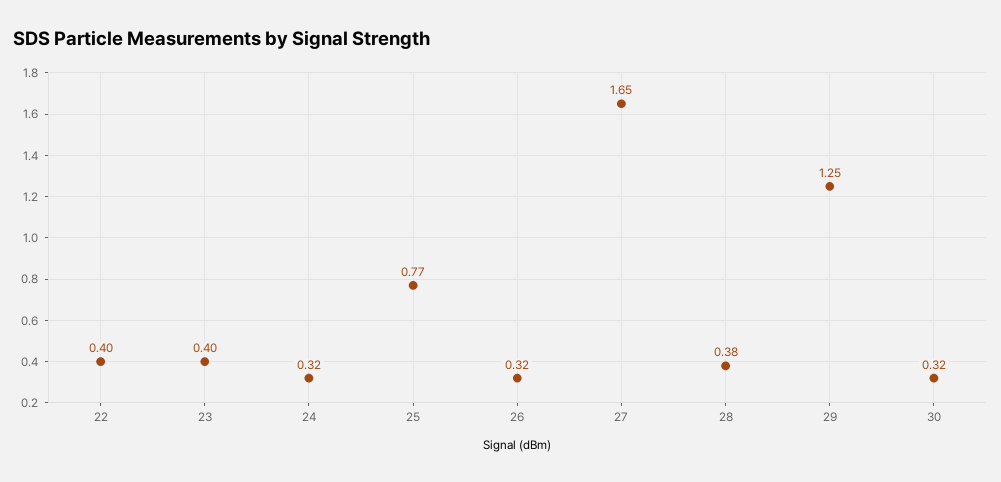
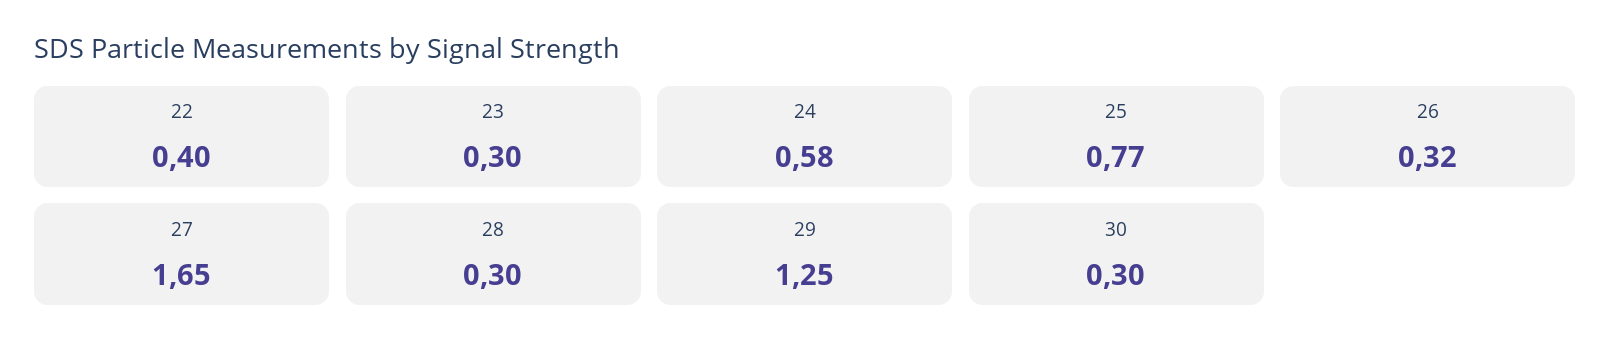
  {
    "22": 0.4,
-   "23": 0.4,
+   "23": 0.3,
-   "24": 0.32,
+   "24": 0.58,
    "25": 0.77,
    "26": 0.32,
    "27": 1.65,
-   "28": 0.38,
+   "28": 0.3,
    "29": 1.25,
-   "30": 0.32
+   "30": 0.3
  }

